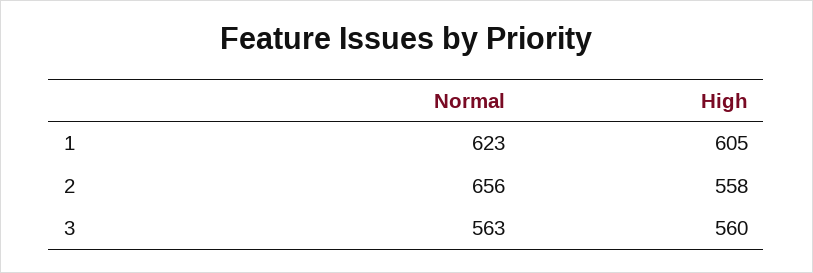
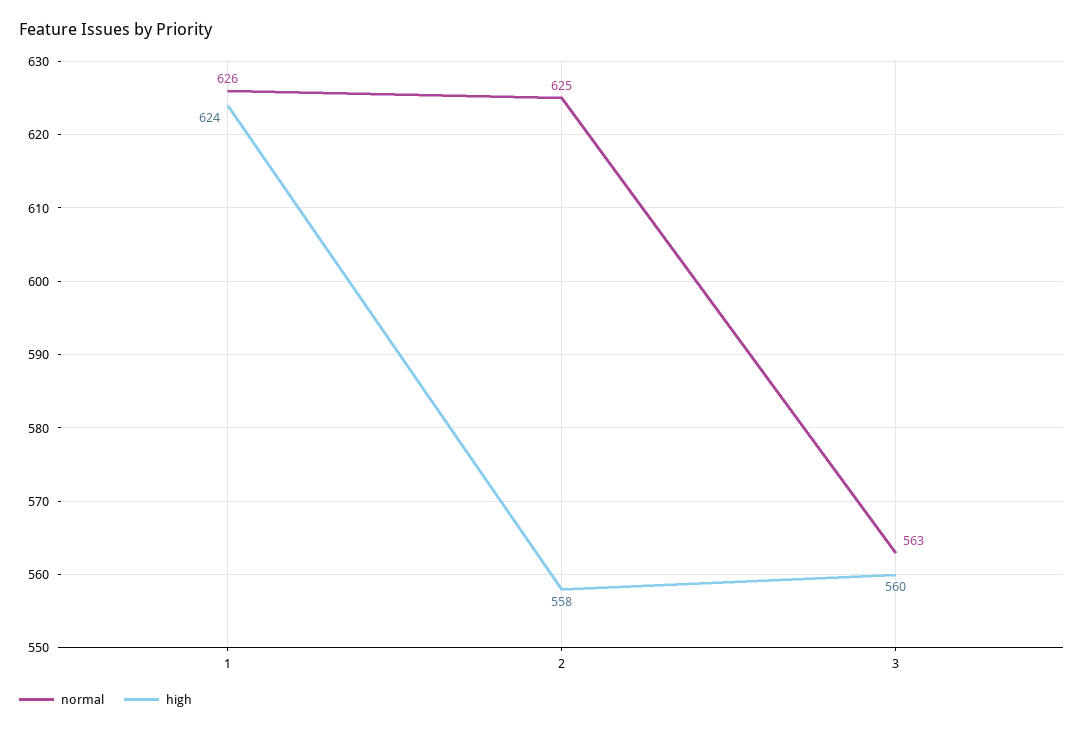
  {
    "Normal": {
-     "1": 623,
+     "1": 626,
-     "2": 656,
+     "2": 625,
      "3": 563
    },
    "High": {
-     "1": 605,
+     "1": 624,
      "2": 558,
      "3": 560
    }
  }

